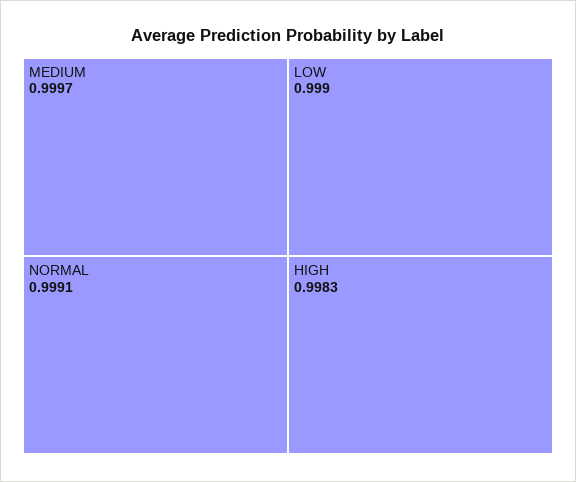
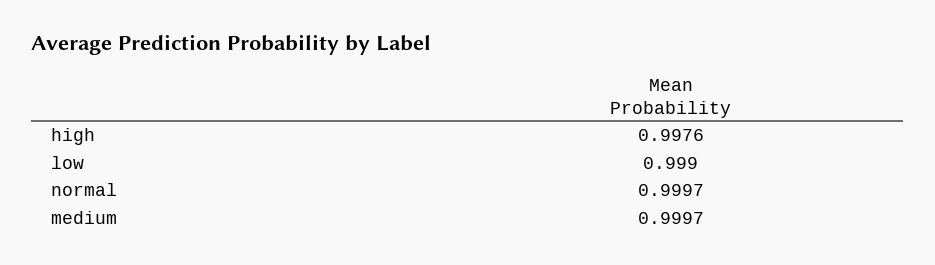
  {
    "MEDIUM": 0.9997,
-   "NORMAL": 0.9991,
+   "NORMAL": 0.9997,
    "LOW": 0.999,
-   "HIGH": 0.9983
+   "HIGH": 0.9976
  }

